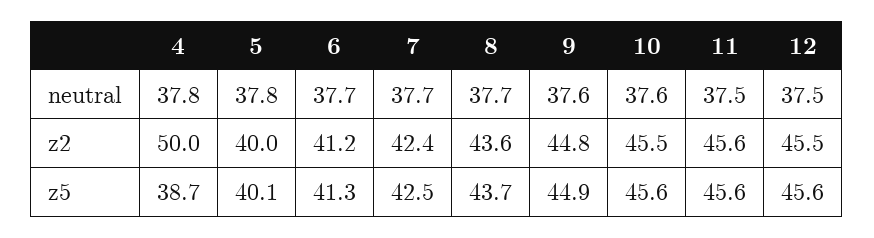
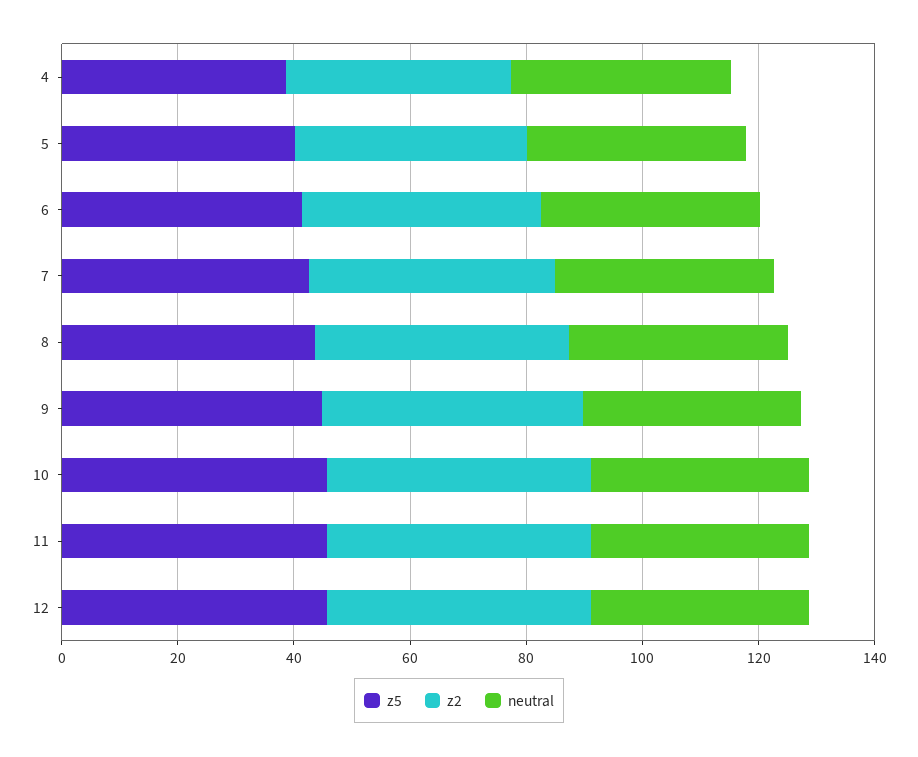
  {
    "neutral": {
      "4": 37.8,
      "5": 37.8,
      "6": 37.7,
      "7": 37.7,
      "8": 37.7,
      "9": 37.6,
      "10": 37.6,
      "11": 37.5,
      "12": 37.5
    },
    "z2": {
-     "4": 50,
+     "4": 40,
      "5": 40,
      "6": 41.2,
      "7": 42.4,
      "8": 43.6,
      "9": 44.8,
      "10": 45.5,
      "11": 45.6,
      "12": 45.5
    },
    "z5": {
      "4": 38.7,
      "5": 40.1,
      "6": 41.3,
      "7": 42.5,
      "8": 43.7,
      "9": 44.9,
      "10": 45.6,
      "11": 45.6,
      "12": 45.6
    }
  }

